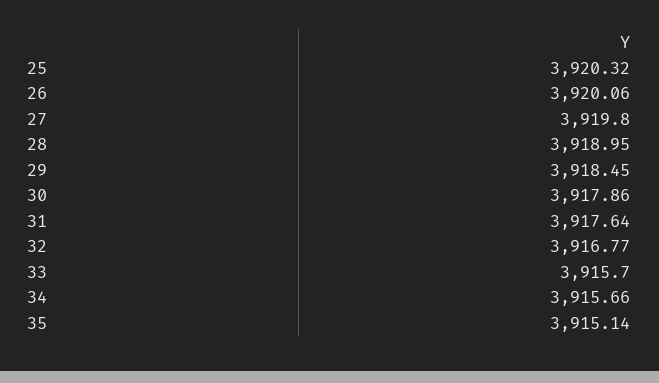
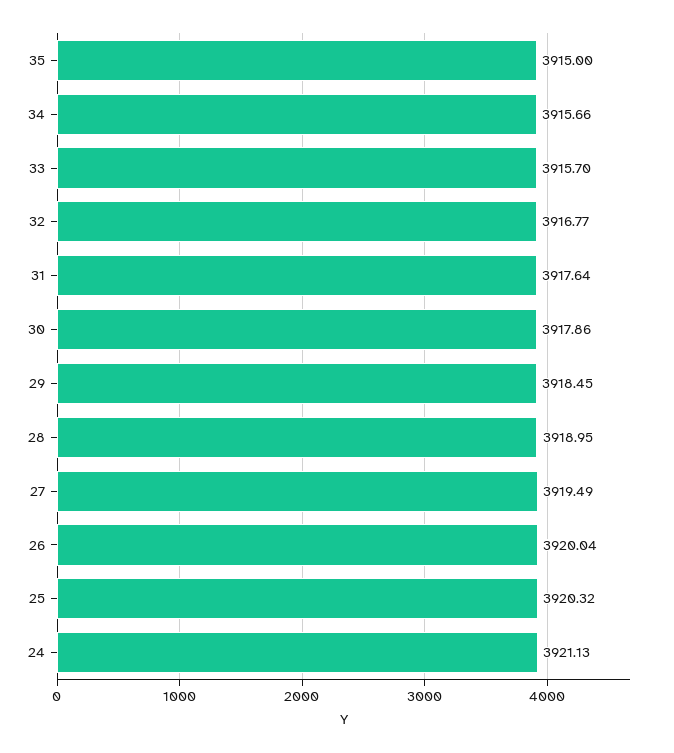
  {
    "25": 3920.32,
-   "26": 3920.06,
+   "26": 3920.04,
-   "27": 3919.8,
+   "27": 3919.49,
    "28": 3918.95,
    "29": 3918.45,
    "30": 3917.86,
    "31": 3917.64,
    "32": 3916.77,
    "33": 3915.7,
    "34": 3915.66,
-   "35": 3915.14
+   "35": 3915,
+   "24": 3921.13
  }

